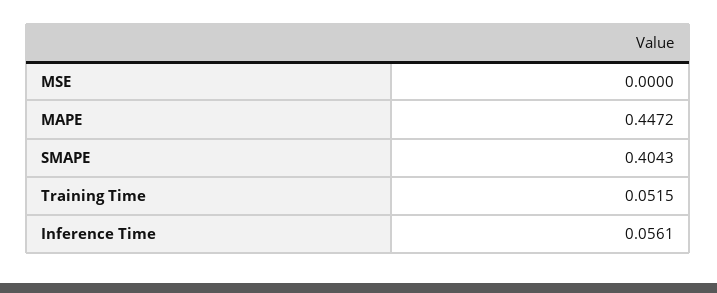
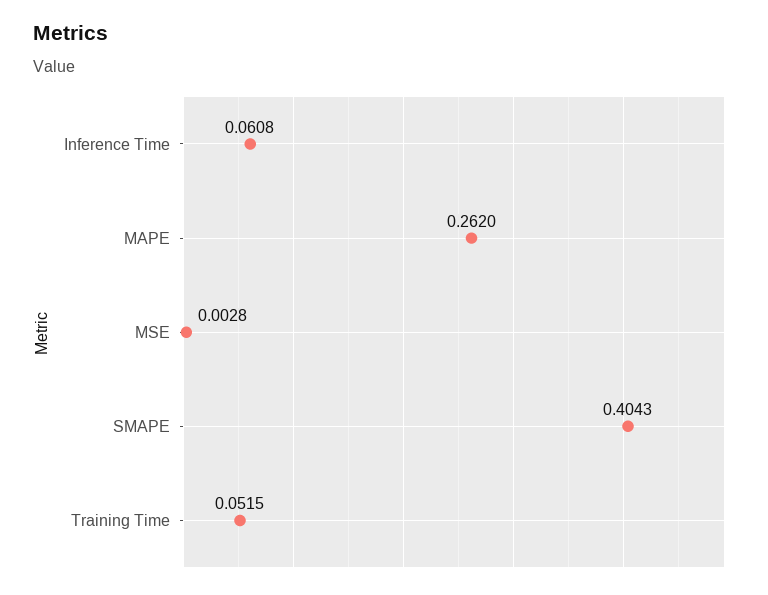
  {
-   "MSE": 0,
+   "MSE": 0.0028,
-   "MAPE": 0.4472,
+   "MAPE": 0.262,
    "SMAPE": 0.4043,
    "Training Time": 0.0515,
-   "Inference Time": 0.0561
+   "Inference Time": 0.0608
  }

